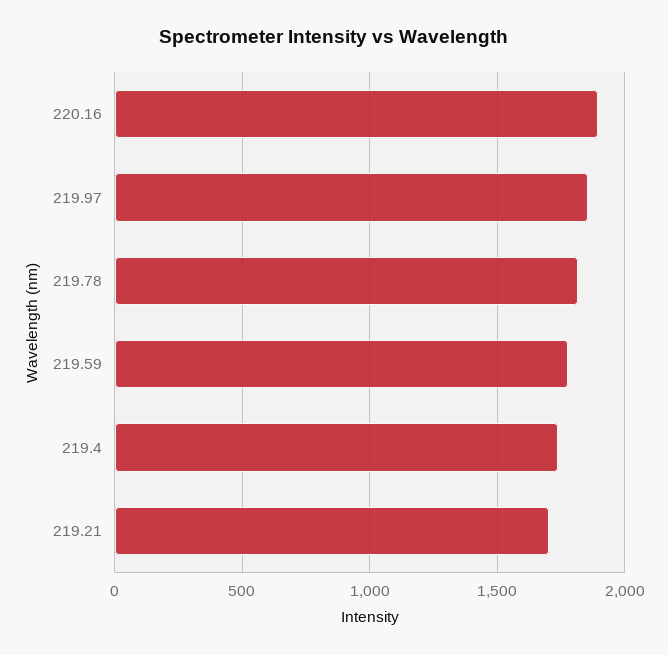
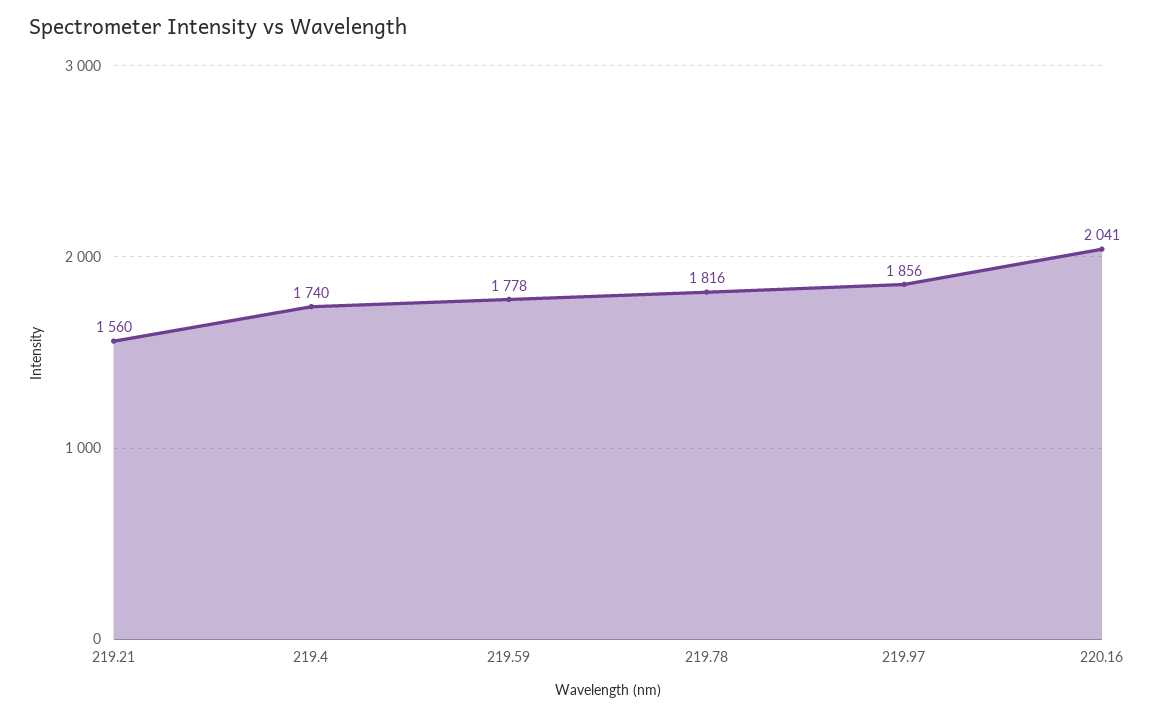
  {
-   "220.16": 1900,
+   "220.16": 2041,
    "219.97": 1856,
    "219.78": 1816,
    "219.59": 1778,
    "219.4": 1740,
-   "219.21": 1700
+   "219.21": 1560
  }

